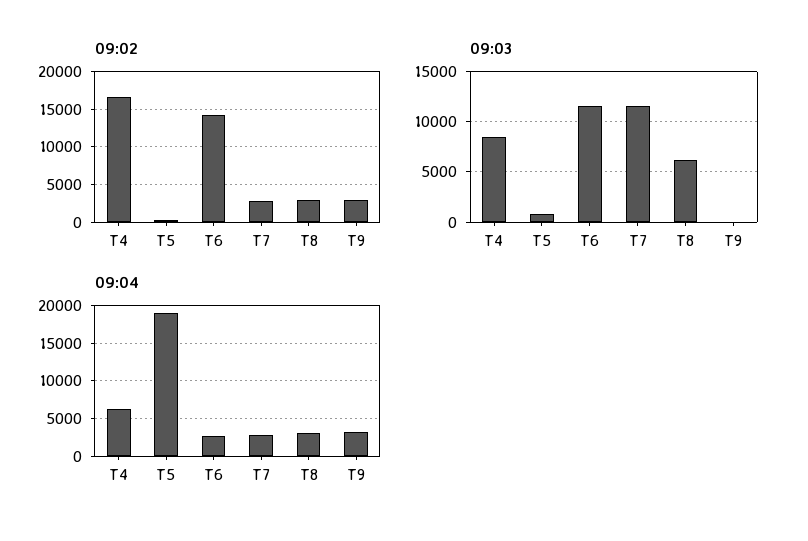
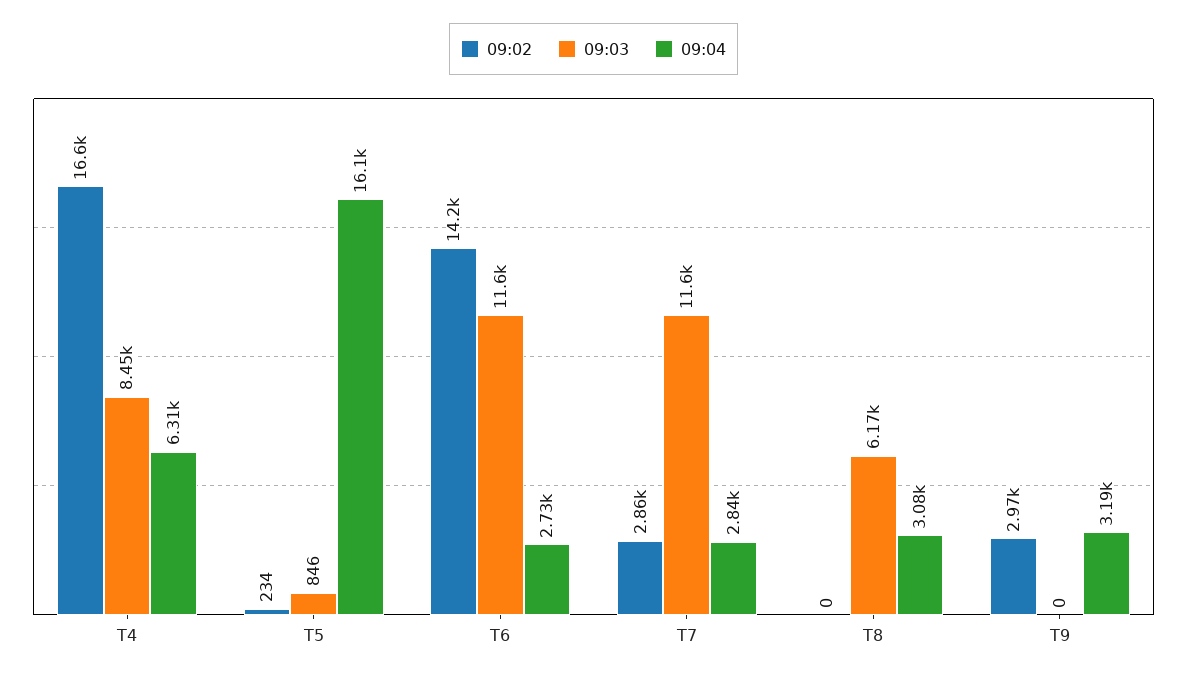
  {
    "09:02": {
      "T4": 16600,
      "T5": 234,
      "T6": 14200,
      "T7": 2860,
-     "T8": 3000,
+     "T8": 0,
      "T9": 2970
    },
    "09:03": {
      "T4": 8450,
      "T5": 846,
      "T6": 11600,
      "T7": 11600,
      "T8": 6170,
      "T9": 0
    },
    "09:04": {
      "T4": 6310,
-     "T5": 19000,
+     "T5": 16100,
      "T6": 2730,
      "T7": 2840,
      "T8": 3080,
      "T9": 3190
    }
  }

